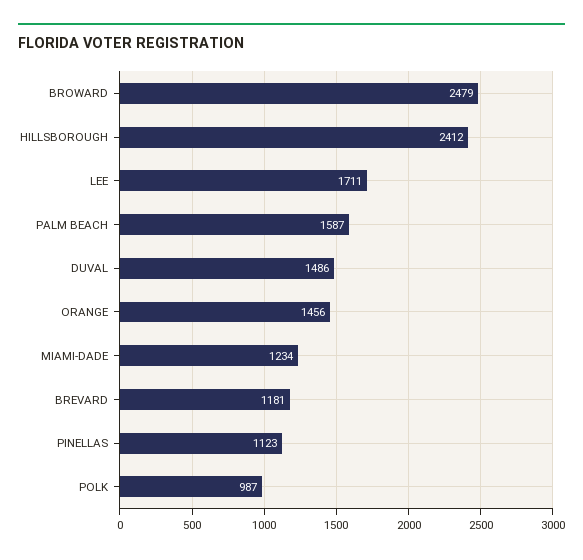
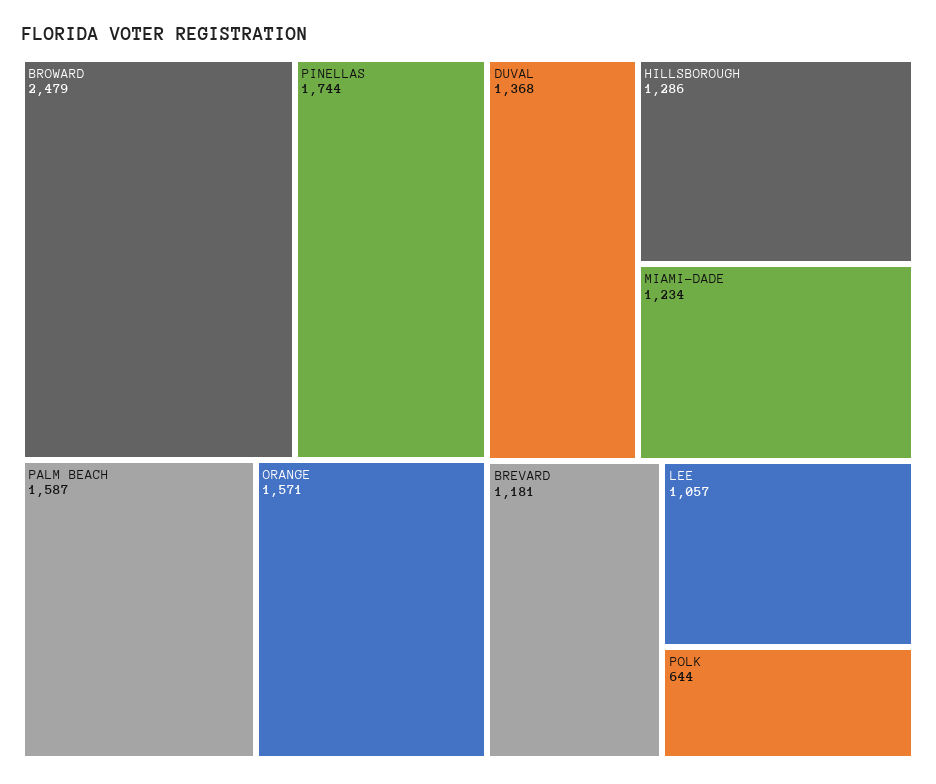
  {
    "BROWARD": 2479,
-   "HILLSBOROUGH": 2412,
+   "HILLSBOROUGH": 1286,
-   "LEE": 1711,
+   "LEE": 1057,
    "PALM BEACH": 1587,
-   "DUVAL": 1486,
+   "DUVAL": 1368,
-   "ORANGE": 1456,
+   "ORANGE": 1571,
    "MIAMI-DADE": 1234,
    "BREVARD": 1181,
-   "PINELLAS": 1123,
+   "PINELLAS": 1744,
-   "POLK": 987
+   "POLK": 644
  }

